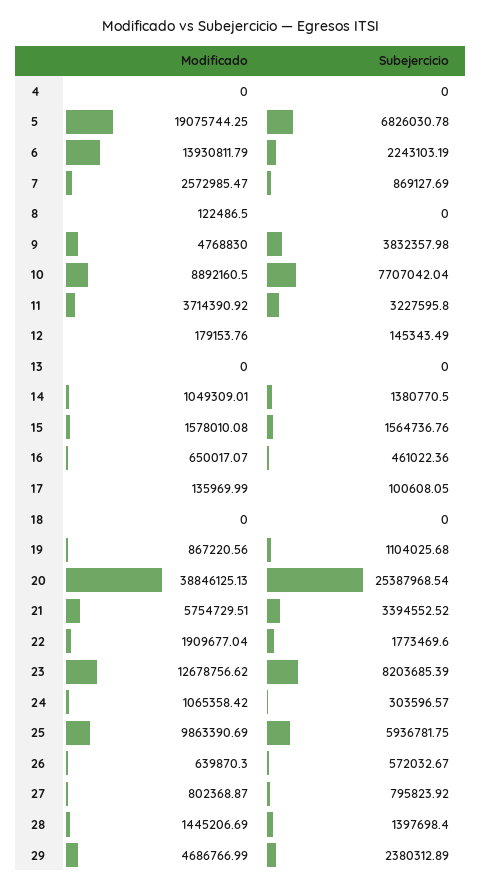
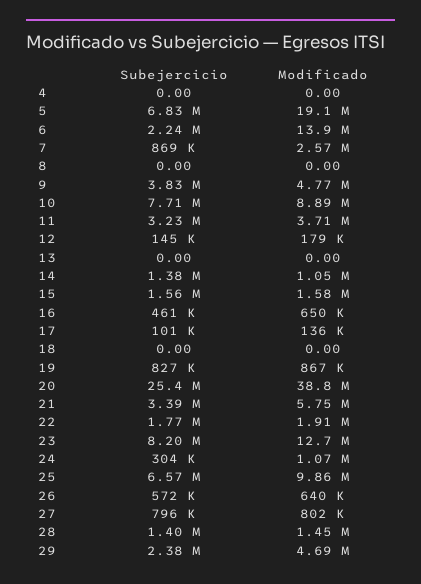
  {
    "Modificado": {
      "4": 0,
      "5": 19075744.25,
      "6": 13930811.79,
      "7": 2572985.47,
-     "8": 122486.5,
+     "8": 0,
      "9": 4768830,
      "10": 8892160.5,
      "11": 3714390.92,
      "12": 179153.76,
      "13": 0,
      "14": 1049309.01,
      "15": 1578010.08,
      "16": 650017.07,
      "17": 135969.99,
      "18": 0,
      "19": 867220.56,
      "20": 38846125.13,
      "21": 5754729.51,
      "22": 1909677.04,
      "23": 12678756.62,
      "24": 1065358.42,
      "25": 9863390.69,
      "26": 639870.3,
      "27": 802368.87,
      "28": 1445206.69,
      "29": 4686766.99
    },
    "Subejercicio": {
      "4": 0,
      "5": 6826030.78,
      "6": 2243103.19,
      "7": 869127.69,
      "8": 0,
      "9": 3832357.98,
      "10": 7707042.04,
      "11": 3227595.8,
      "12": 145343.49,
      "13": 0,
      "14": 1380770.5,
      "15": 1564736.76,
      "16": 461022.36,
      "17": 100608.05,
      "18": 0,
-     "19": 1104025.68,
+     "19": 827000,
      "20": 25387968.54,
      "21": 3394552.52,
      "22": 1773469.6,
      "23": 8203685.39,
      "24": 303596.57,
-     "25": 5936781.75,
+     "25": 6570000,
      "26": 572032.67,
      "27": 795823.92,
      "28": 1397698.4,
      "29": 2380312.89
    }
  }

